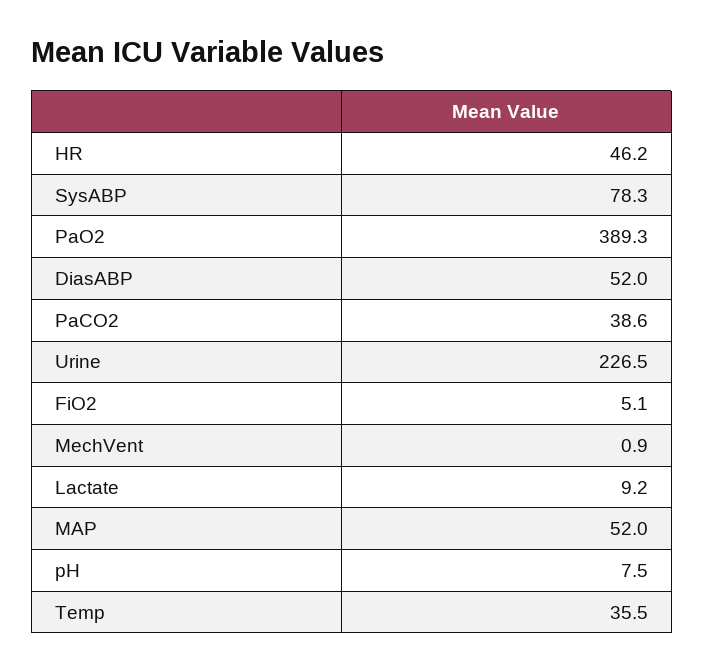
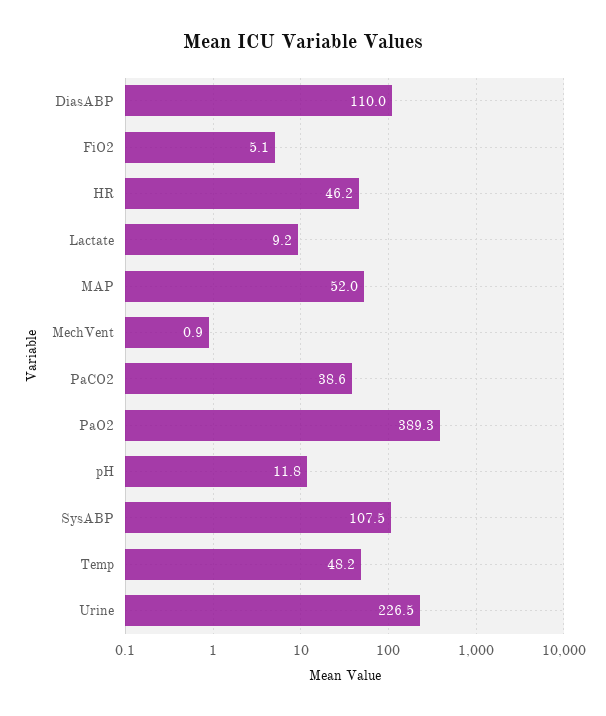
  {
    "HR": 46.2,
-   "SysABP": 78.3,
+   "SysABP": 107.5,
    "PaO2": 389.3,
-   "DiasABP": 52,
+   "DiasABP": 110,
    "PaCO2": 38.6,
    "Urine": 226.5,
    "FiO2": 5.1,
    "MechVent": 0.9,
    "Lactate": 9.2,
    "MAP": 52,
-   "pH": 7.5,
+   "pH": 11.8,
-   "Temp": 35.5
+   "Temp": 48.2
  }

